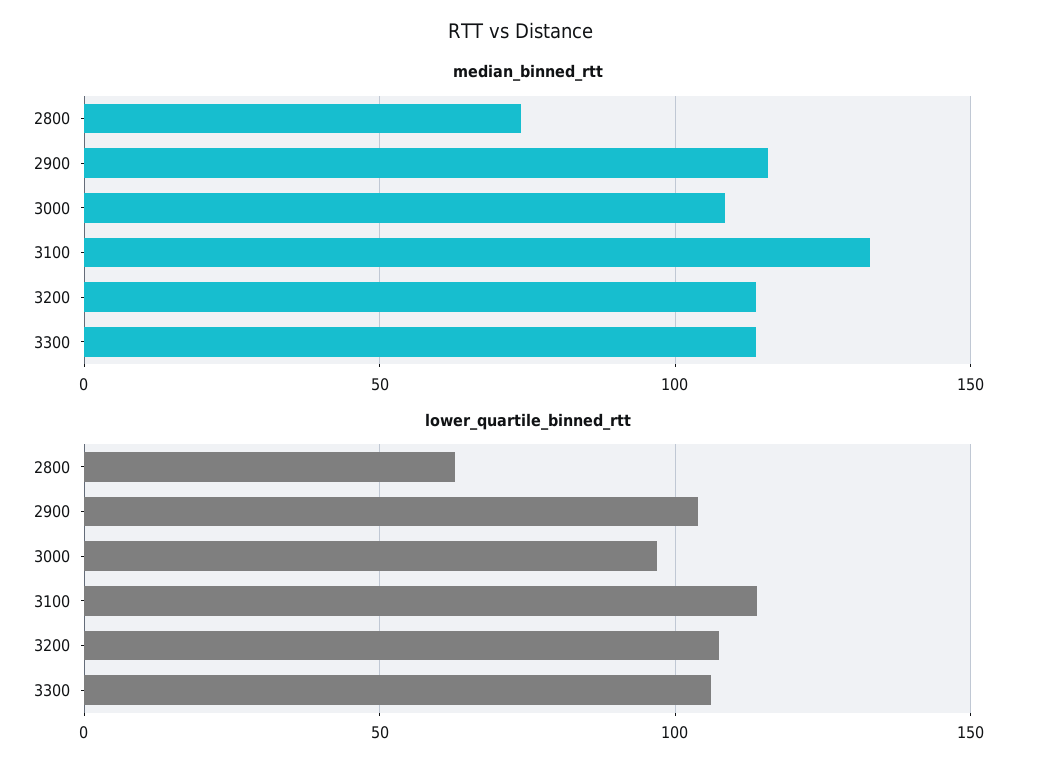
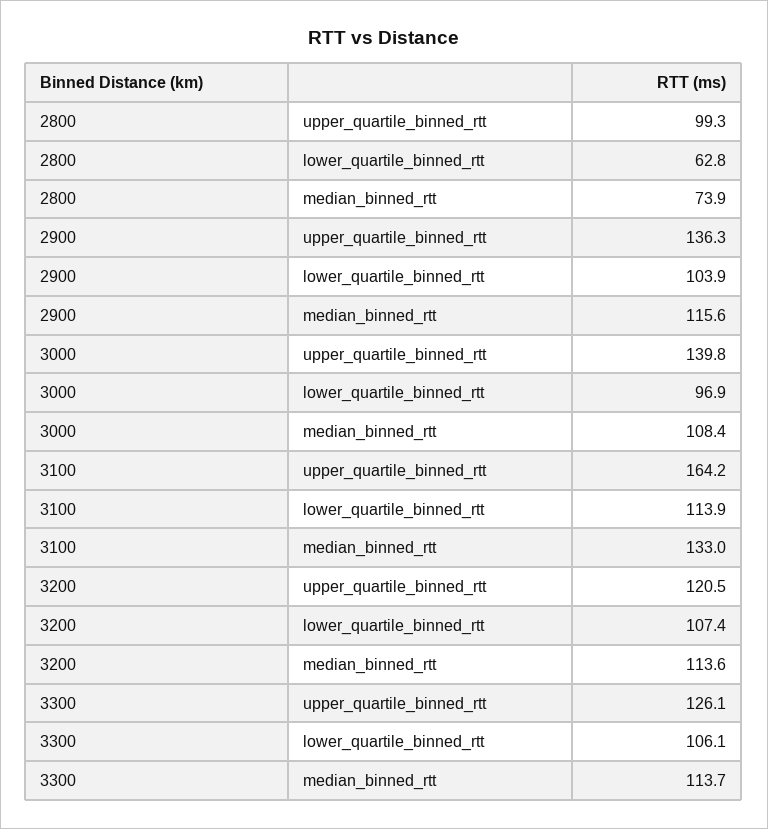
  {
    "median_binned_rtt": {
      "2800": 73.9,
      "2900": 115.6,
      "3000": 108.4,
      "3100": 133,
      "3200": 113.6,
      "3300": 113.7
    },
    "lower_quartile_binned_rtt": {
      "2800": 62.8,
      "2900": 103.9,
      "3000": 96.9,
      "3100": 113.9,
      "3200": 107.4,
      "3300": 106.1
-   }
+   },
+   "upper_quartile_binned_rtt": {
+     "2800": 99.3,
+     "2900": 136.3,
+     "3000": 139.8,
+     "3100": 164.2,
+     "3200": 120.5,
+     "3300": 126.1
+   }
  }

